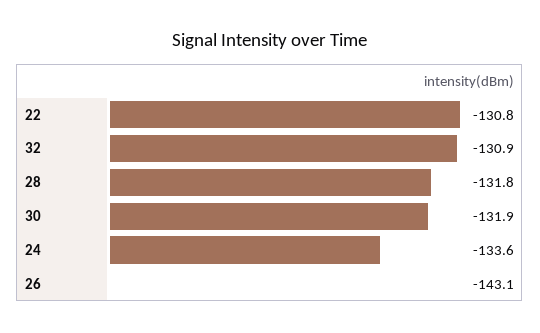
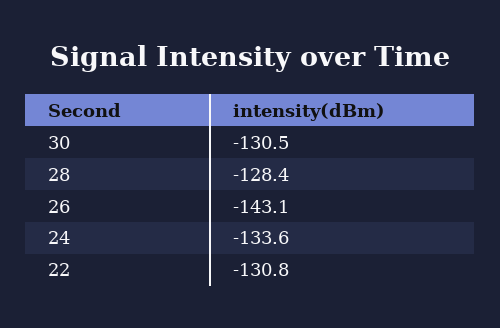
  {
    "22": -130.8,
-   "32": -130.9,
-   "28": -131.8,
+   "28": -128.4,
-   "30": -131.9,
+   "30": -130.5,
    "24": -133.6,
    "26": -143.1
  }

